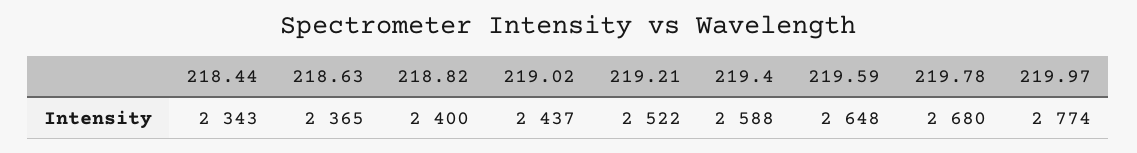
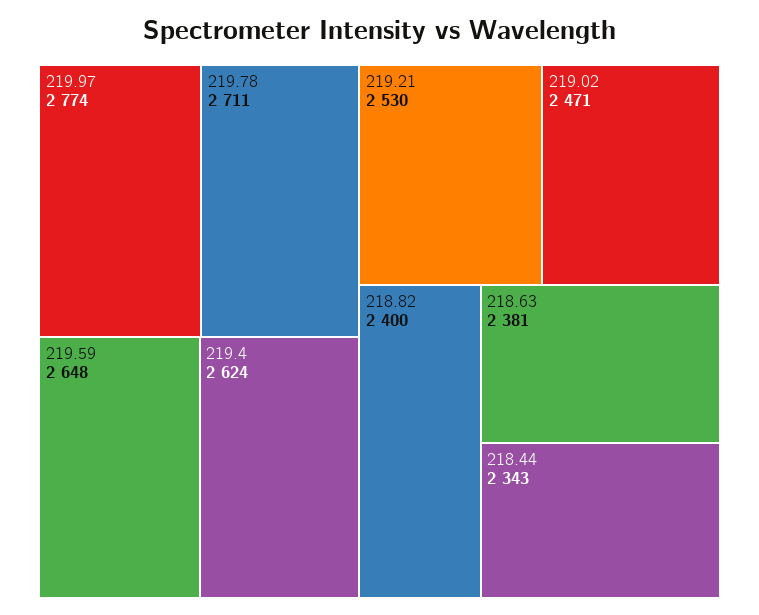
  {
    "218.44": 2343,
-   "218.63": 2365,
+   "218.63": 2381,
    "218.82": 2400,
-   "219.02": 2437,
+   "219.02": 2471,
-   "219.21": 2522,
+   "219.21": 2530,
-   "219.4": 2588,
+   "219.4": 2624,
    "219.59": 2648,
-   "219.78": 2680,
+   "219.78": 2711,
    "219.97": 2774
  }

